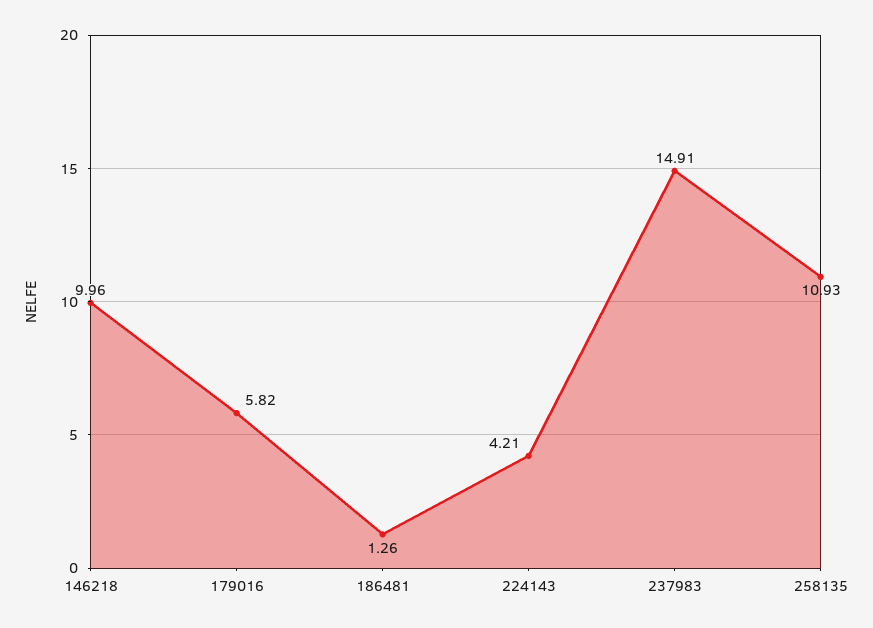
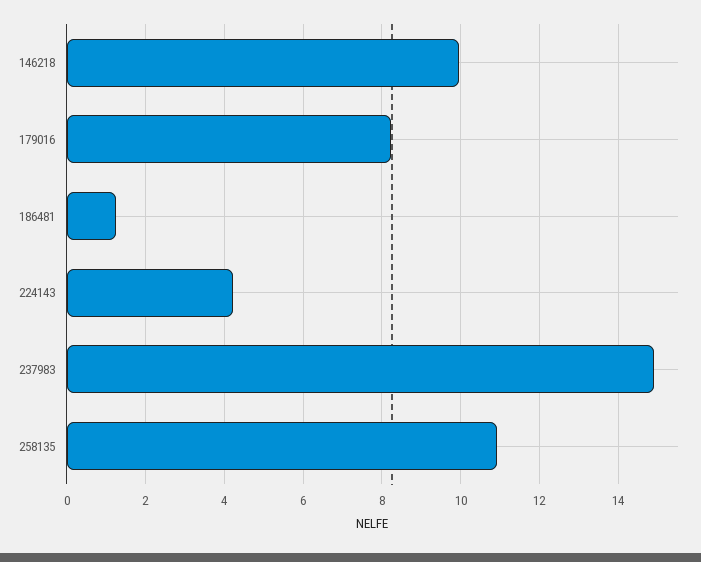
  {
    "146218": 9.96,
-   "179016": 5.82,
+   "179016": 8.2,
    "186481": 1.26,
    "224143": 4.21,
    "237983": 14.91,
    "258135": 10.93
  }

